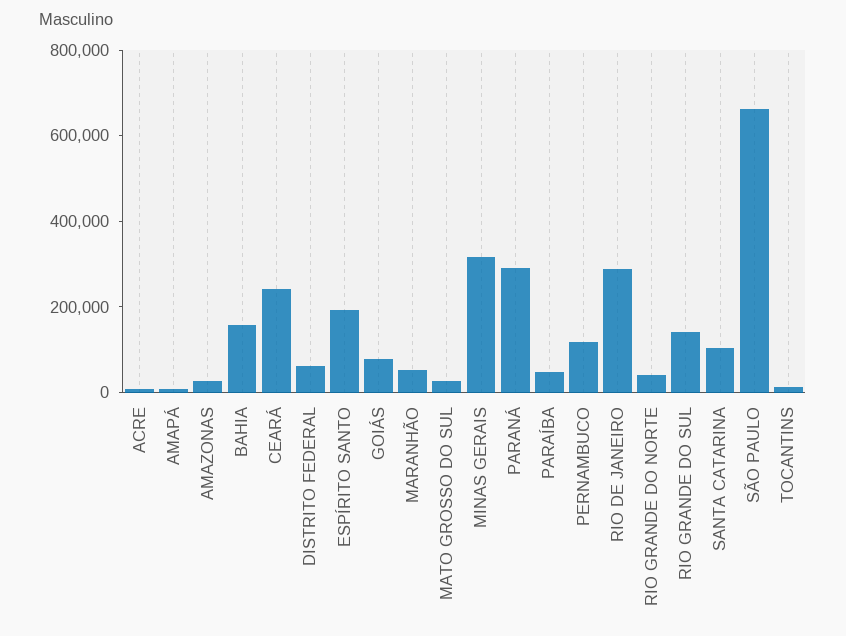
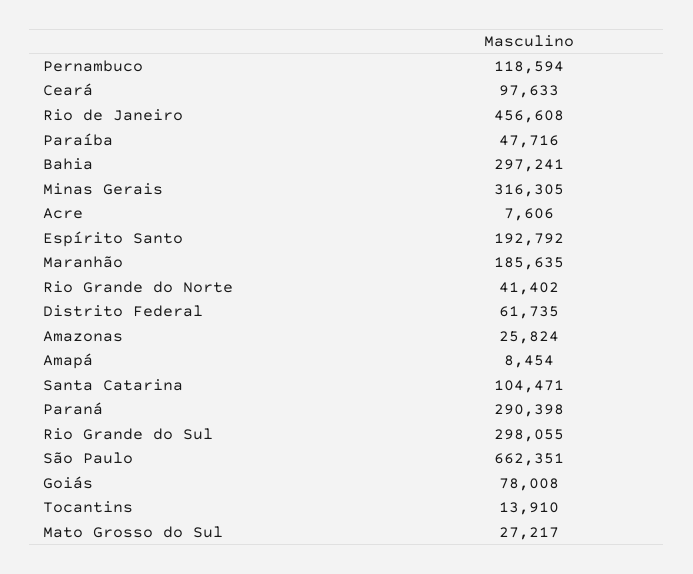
  {
    "ACRE": 7606,
    "AMAPÁ": 8454,
    "AMAZONAS": 25824,
-   "BAHIA": 150000,
+   "BAHIA": 297241,
-   "CEARÁ": 250000,
+   "CEARÁ": 97633,
    "DISTRITO FEDERAL": 61735,
    "ESPÍRITO SANTO": 192792,
    "GOIÁS": 78008,
-   "MARANHÃO": 50000,
+   "MARANHÃO": 185635,
    "MATO GROSSO DO SUL": 27217,
    "MINAS GERAIS": 316305,
    "PARANÁ": 290398,
    "PARAÍBA": 47716,
    "PERNAMBUCO": 118594,
-   "RIO DE JANEIRO": 300000,
+   "RIO DE JANEIRO": 456608,
    "RIO GRANDE DO NORTE": 41402,
-   "RIO GRANDE DO SUL": 150000,
+   "RIO GRANDE DO SUL": 298055,
    "SANTA CATARINA": 104471,
    "SÃO PAULO": 662351,
    "TOCANTINS": 13910
  }

